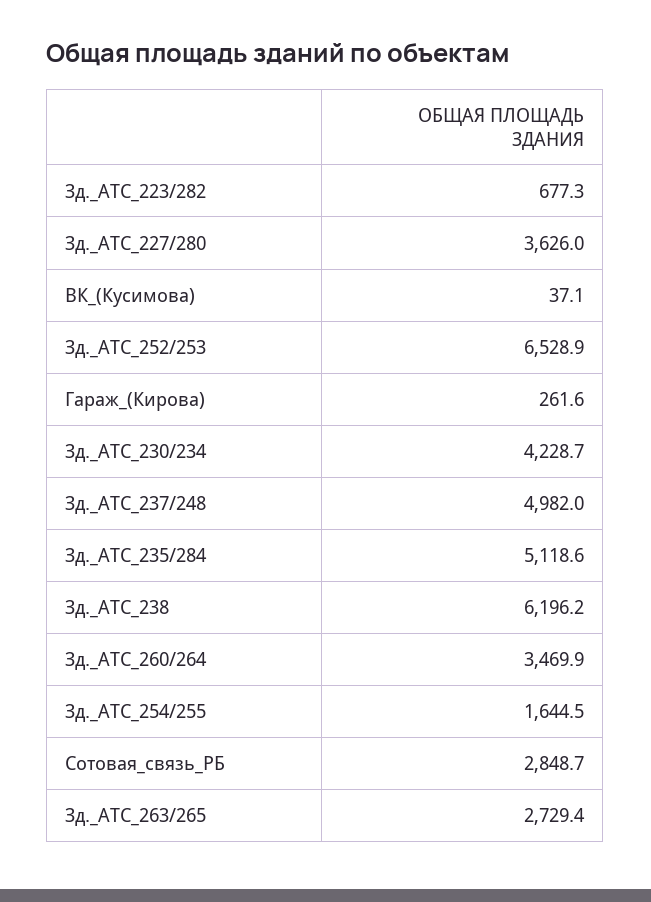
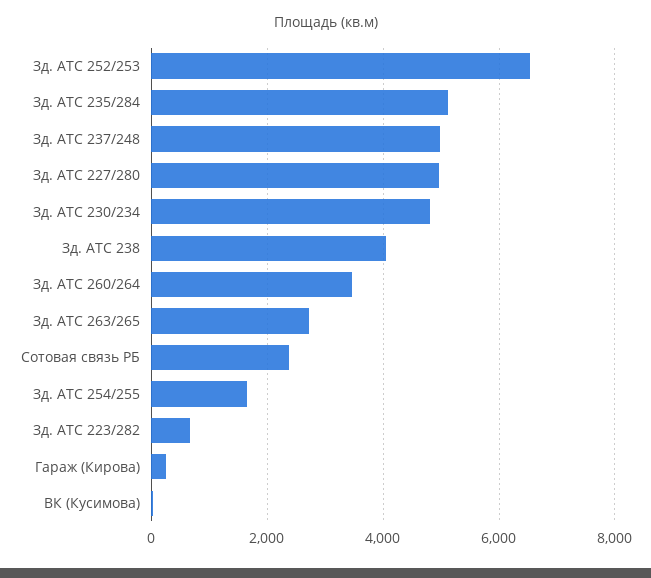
  {
    "Зд._АТС_223/282": 677.3,
-   "Зд._АТС_227/280": 3626,
+   "Зд._АТС_227/280": 5000,
    "ВК_(Кусимова)": 37.1,
    "Зд._АТС_252/253": 6528.9,
    "Гараж_(Кирова)": 261.6,
-   "Зд._АТС_230/234": 4228.7,
+   "Зд._АТС_230/234": 4800,
    "Зд._АТС_237/248": 4982,
    "Зд._АТС_235/284": 5118.6,
-   "Зд._АТС_238": 6196.2,
+   "Зд._АТС_238": 4000,
    "Зд._АТС_260/264": 3469.9,
    "Зд._АТС_254/255": 1644.5,
-   "Сотовая_связь_РБ": 2848.7,
+   "Сотовая_связь_РБ": 2400,
    "Зд._АТС_263/265": 2729.4
  }

